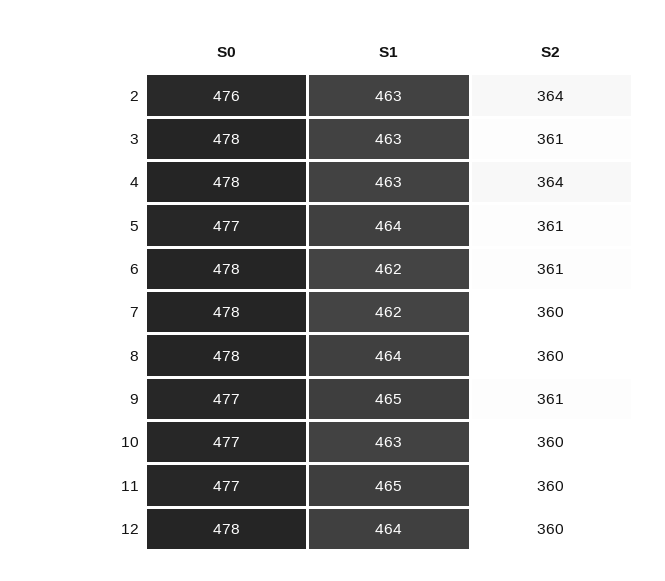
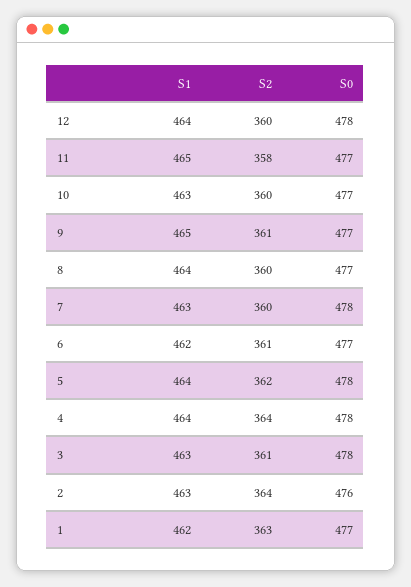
  {
    "S0": {
      "2": 476,
      "3": 478,
      "4": 478,
-     "5": 477,
+     "5": 478,
-     "6": 478,
+     "6": 477,
      "7": 478,
-     "8": 478,
+     "8": 477,
      "9": 477,
      "10": 477,
      "11": 477,
-     "12": 478
+     "12": 478,
+     "1": 477
    },
    "S1": {
      "2": 463,
      "3": 463,
-     "4": 463,
+     "4": 464,
      "5": 464,
      "6": 462,
-     "7": 462,
+     "7": 463,
      "8": 464,
      "9": 465,
      "10": 463,
      "11": 465,
-     "12": 464
+     "12": 464,
+     "1": 462
    },
    "S2": {
      "2": 364,
      "3": 361,
      "4": 364,
-     "5": 361,
+     "5": 362,
      "6": 361,
      "7": 360,
      "8": 360,
      "9": 361,
      "10": 360,
-     "11": 360,
+     "11": 358,
-     "12": 360
+     "12": 360,
+     "1": 363
    }
  }

